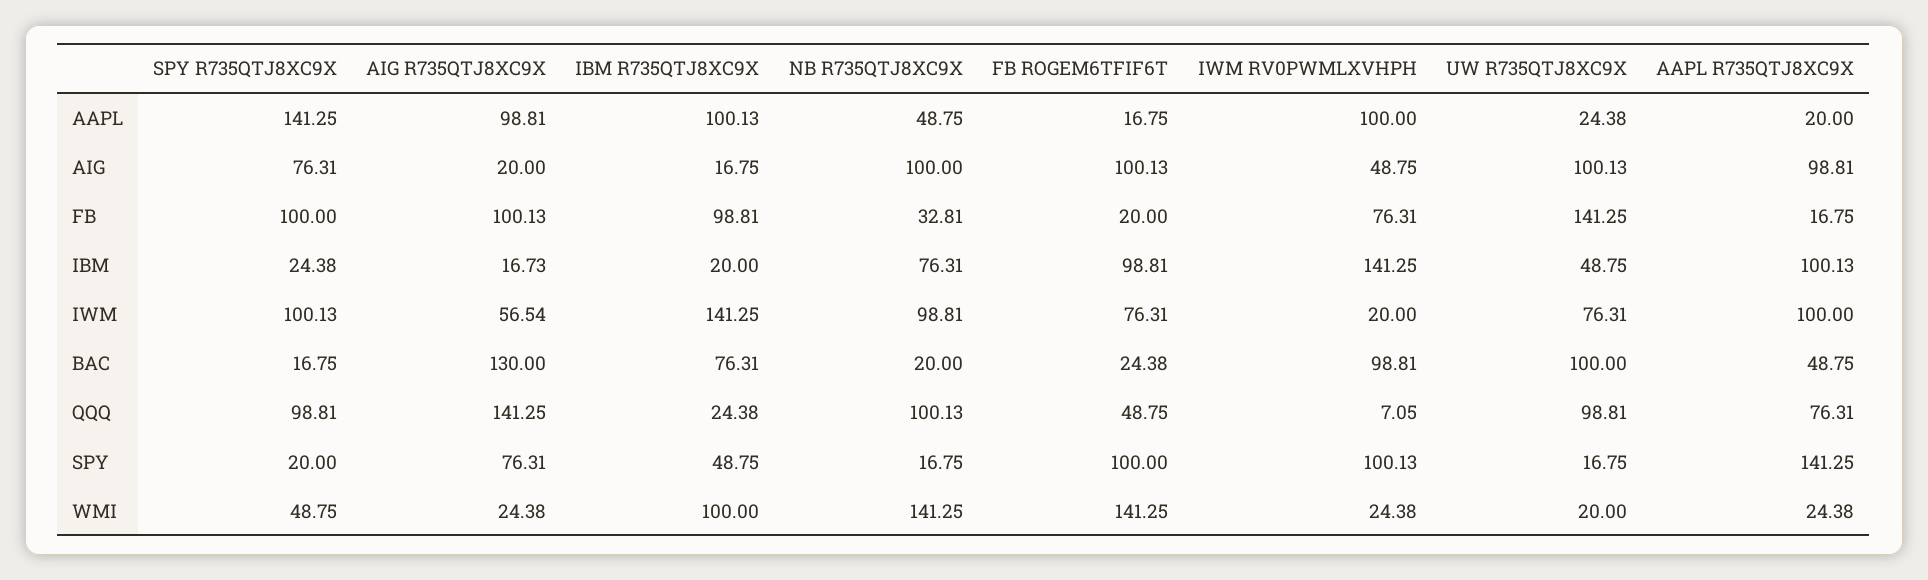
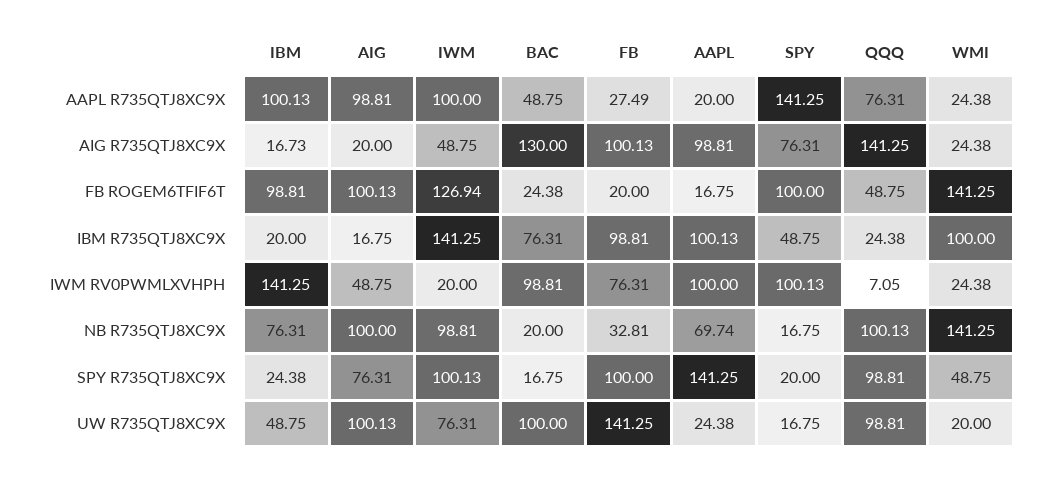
  {
    "SPY R735QTJ8XC9X": {
      "AAPL": 141.25,
      "AIG": 76.31,
      "FB": 100,
      "IBM": 24.38,
      "IWM": 100.13,
      "BAC": 16.75,
      "QQQ": 98.81,
      "SPY": 20,
      "WMI": 48.75
    },
    "AIG R735QTJ8XC9X": {
      "AAPL": 98.81,
      "AIG": 20,
      "FB": 100.13,
      "IBM": 16.73,
-     "IWM": 56.54,
+     "IWM": 48.75,
      "BAC": 130,
      "QQQ": 141.25,
      "SPY": 76.31,
      "WMI": 24.38
    },
    "IBM R735QTJ8XC9X": {
      "AAPL": 100.13,
      "AIG": 16.75,
      "FB": 98.81,
      "IBM": 20,
      "IWM": 141.25,
      "BAC": 76.31,
      "QQQ": 24.38,
      "SPY": 48.75,
      "WMI": 100
    },
    "NB R735QTJ8XC9X": {
-     "AAPL": 48.75,
+     "AAPL": 69.74,
      "AIG": 100,
      "FB": 32.81,
      "IBM": 76.31,
      "IWM": 98.81,
      "BAC": 20,
      "QQQ": 100.13,
      "SPY": 16.75,
      "WMI": 141.25
    },
    "FB ROGEM6TFIF6T": {
      "AAPL": 16.75,
      "AIG": 100.13,
      "FB": 20,
      "IBM": 98.81,
-     "IWM": 76.31,
+     "IWM": 126.94,
      "BAC": 24.38,
      "QQQ": 48.75,
      "SPY": 100,
      "WMI": 141.25
    },
    "IWM RV0PWMLXVHPH": {
      "AAPL": 100,
      "AIG": 48.75,
      "FB": 76.31,
      "IBM": 141.25,
      "IWM": 20,
      "BAC": 98.81,
      "QQQ": 7.05,
      "SPY": 100.13,
      "WMI": 24.38
    },
    "UW R735QTJ8XC9X": {
      "AAPL": 24.38,
      "AIG": 100.13,
      "FB": 141.25,
      "IBM": 48.75,
      "IWM": 76.31,
      "BAC": 100,
      "QQQ": 98.81,
      "SPY": 16.75,
      "WMI": 20
    },
    "AAPL R735QTJ8XC9X": {
      "AAPL": 20,
      "AIG": 98.81,
-     "FB": 16.75,
+     "FB": 27.49,
      "IBM": 100.13,
      "IWM": 100,
      "BAC": 48.75,
      "QQQ": 76.31,
      "SPY": 141.25,
      "WMI": 24.38
    }
  }

